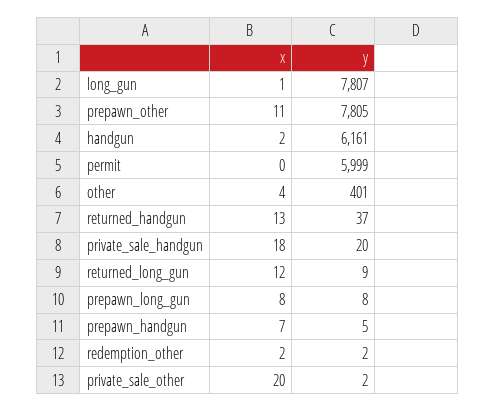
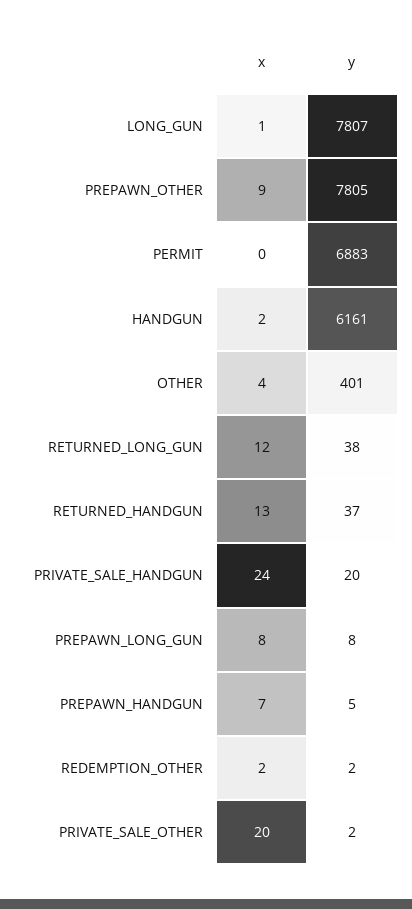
  {
    "x": {
      "long_gun": 1,
-     "prepawn_other": 11,
+     "prepawn_other": 9,
      "handgun": 2,
      "permit": 0,
      "other": 4,
      "returned_handgun": 13,
-     "private_sale_handgun": 18,
+     "private_sale_handgun": 24,
      "returned_long_gun": 12,
      "prepawn_long_gun": 8,
      "prepawn_handgun": 7,
      "redemption_other": 2,
      "private_sale_other": 20
    },
    "y": {
      "long_gun": 7807,
      "prepawn_other": 7805,
      "handgun": 6161,
-     "permit": 5999,
+     "permit": 6883,
      "other": 401,
      "returned_handgun": 37,
      "private_sale_handgun": 20,
-     "returned_long_gun": 9,
+     "returned_long_gun": 38,
      "prepawn_long_gun": 8,
      "prepawn_handgun": 5,
      "redemption_other": 2,
      "private_sale_other": 2
    }
  }

